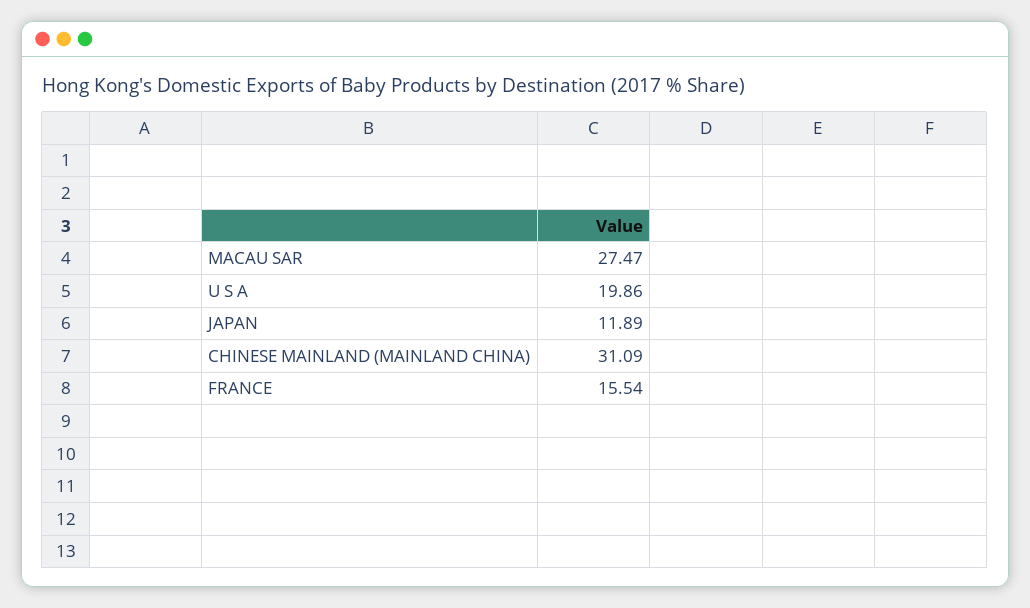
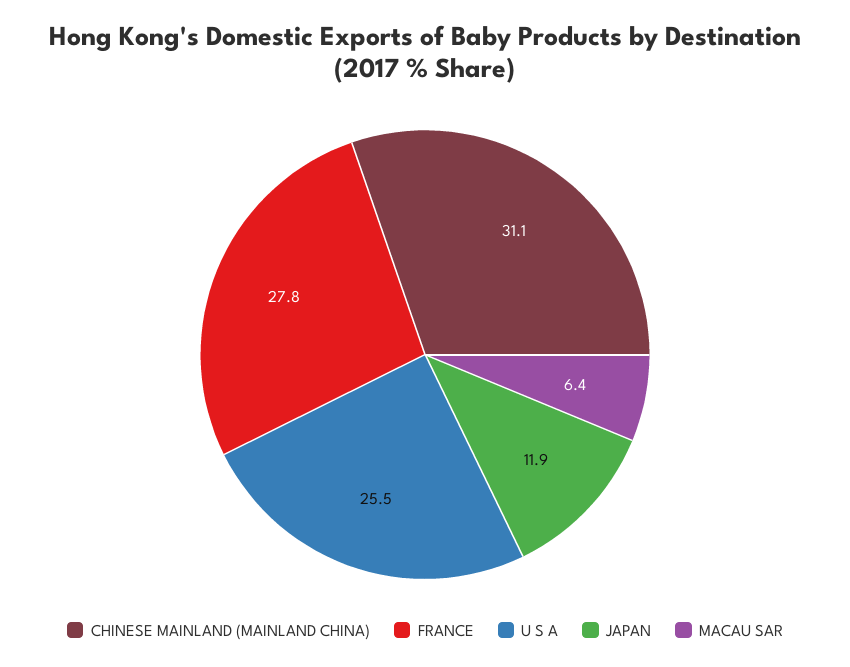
  {
-   "MACAU SAR": 27.47,
+   "MACAU SAR": 6.4,
-   "U S A": 19.86,
+   "U S A": 25.5,
    "JAPAN": 11.89,
    "CHINESE MAINLAND (MAINLAND CHINA)": 31.09,
-   "FRANCE": 15.54
+   "FRANCE": 27.8
  }

